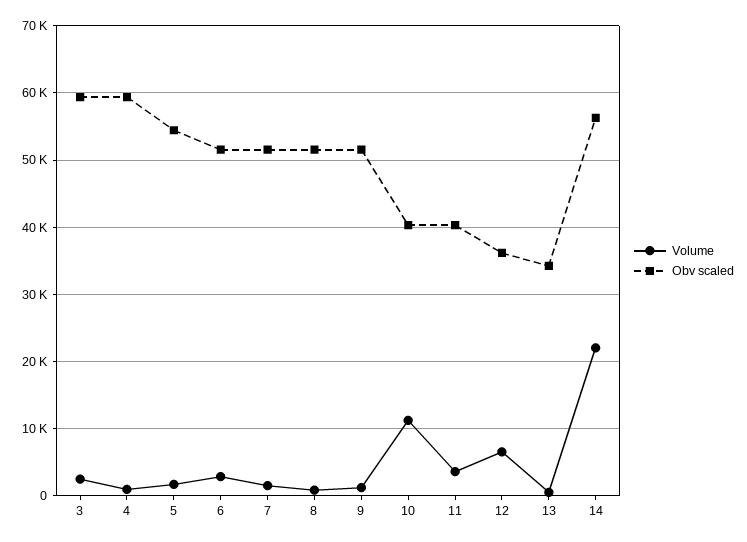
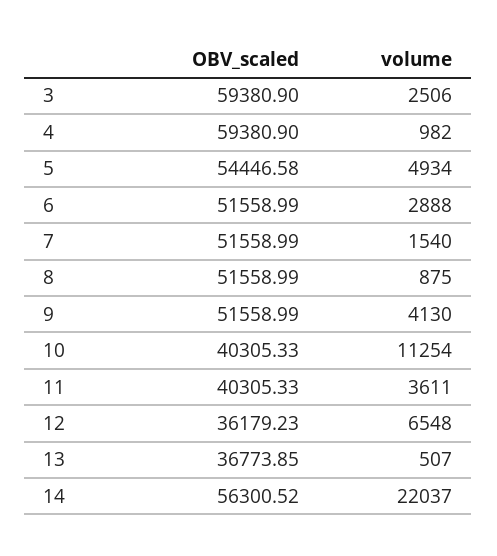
  {
    "Volume": {
      "3": 2506,
      "4": 982,
-     "5": 2000,
+     "5": 4934,
      "6": 2888,
      "7": 1540,
      "8": 875,
-     "9": 1000,
+     "9": 4130,
      "10": 11254,
      "11": 3611,
      "12": 6548,
      "13": 507,
      "14": 22037
    },
    "Obv scaled": {
      "3": 59380.9,
      "4": 59380.9,
      "5": 54446.58,
      "6": 51558.99,
      "7": 51558.99,
      "8": 51558.99,
      "9": 51558.99,
      "10": 40305.33,
      "11": 40305.33,
      "12": 36179.23,
-     "13": 34000,
+     "13": 36773.85,
      "14": 56300.52
    }
  }

